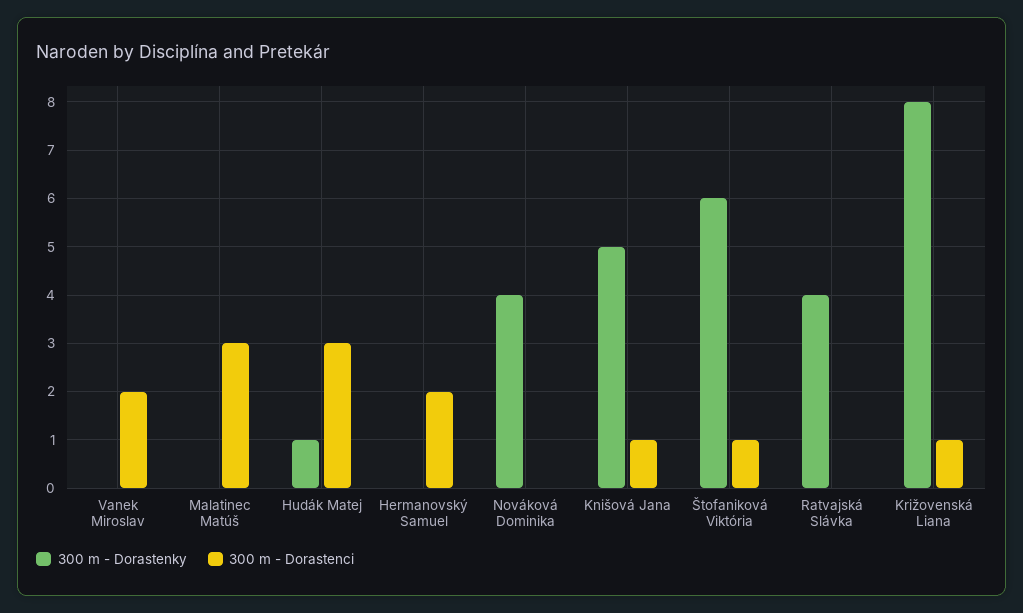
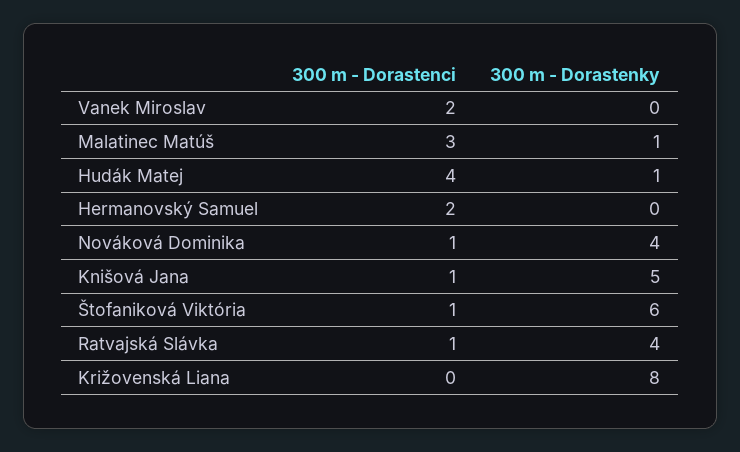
  {
    "300 m - Dorastenky": {
      "Vanek Miroslav": 0,
-     "Malatinec Matúš": 0,
+     "Malatinec Matúš": 1,
      "Hudák Matej": 1,
      "Hermanovský Samuel": 0,
      "Nováková Dominika": 4,
      "Knišová Jana": 5,
      "Štofaniková Viktória": 6,
      "Ratvajská Slávka": 4,
      "Križovenská Liana": 8
    },
    "300 m - Dorastenci": {
      "Vanek Miroslav": 2,
      "Malatinec Matúš": 3,
-     "Hudák Matej": 3,
+     "Hudák Matej": 4,
      "Hermanovský Samuel": 2,
-     "Nováková Dominika": 0,
+     "Nováková Dominika": 1,
      "Knišová Jana": 1,
      "Štofaniková Viktória": 1,
-     "Ratvajská Slávka": 0,
+     "Ratvajská Slávka": 1,
-     "Križovenská Liana": 1
+     "Križovenská Liana": 0
    }
  }

